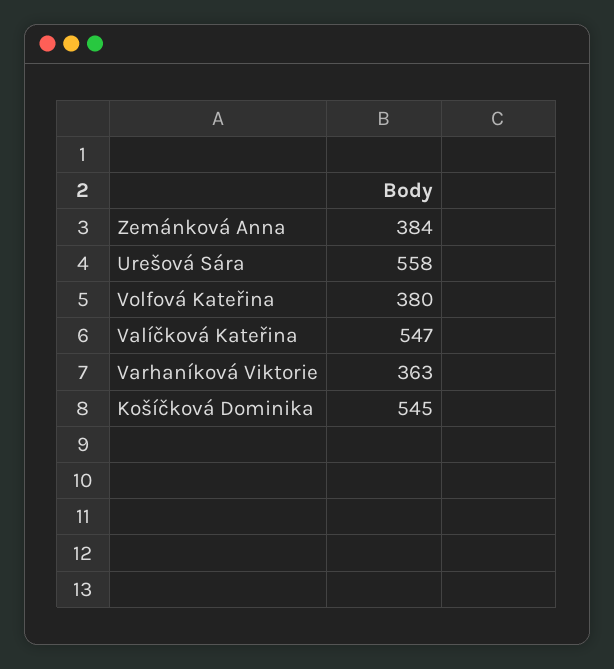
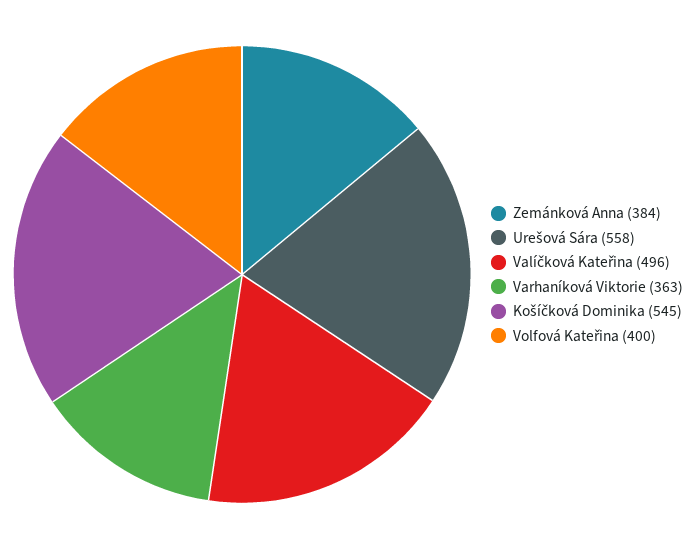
  {
    "Zemánková Anna": 384,
    "Urešová Sára": 558,
-   "Volfová Kateřina": 380,
+   "Volfová Kateřina": 400,
-   "Valíčková Kateřina": 547,
+   "Valíčková Kateřina": 496,
    "Varhaníková Viktorie": 363,
    "Košíčková Dominika": 545
  }

